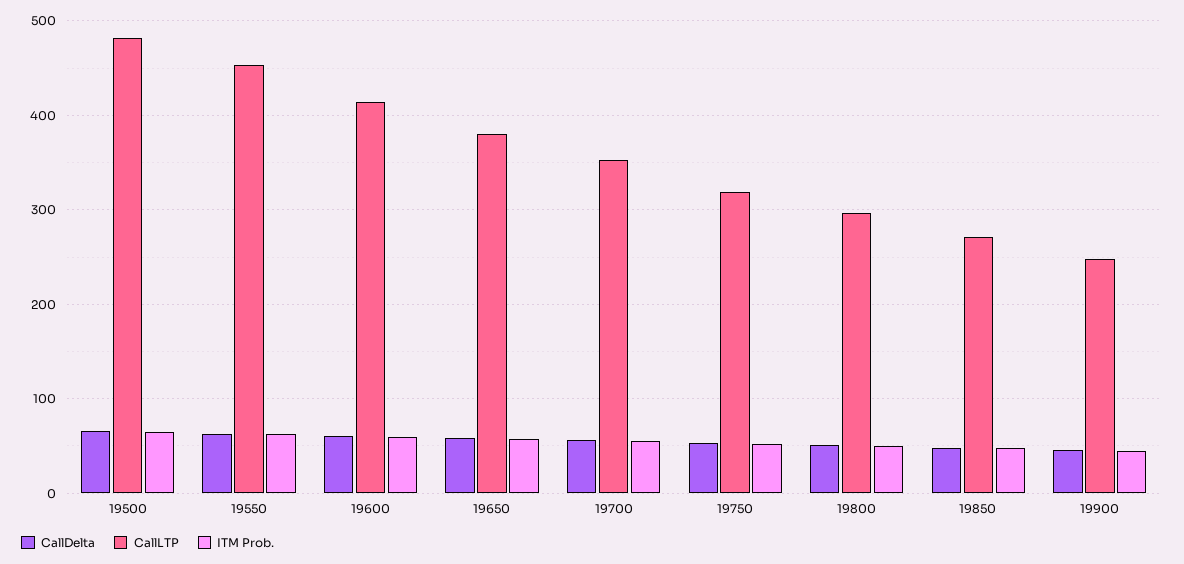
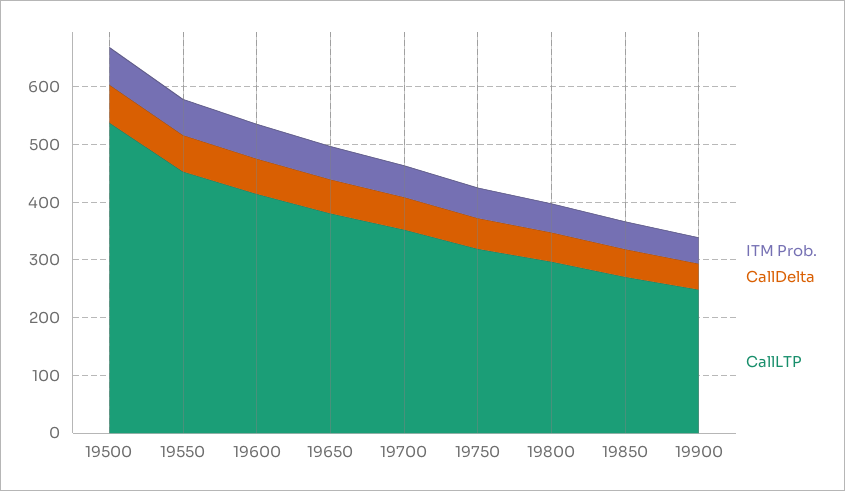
  {
    "CallDelta": {
      "19500": 70,
      "19550": 60,
      "19600": 60,
      "19650": 60,
      "19700": 60,
      "19750": 50,
      "19800": 50,
      "19850": 50,
      "19900": 50
    },
    "CallLTP": {
-     "19500": 480,
+     "19500": 540,
      "19550": 450,
      "19600": 410,
      "19650": 380,
      "19700": 350,
      "19750": 320,
      "19800": 300,
      "19850": 270,
      "19900": 250
    },
    "ITM Prob.": {
      "19500": 60,
      "19550": 60,
      "19600": 60,
      "19650": 60,
      "19700": 50,
      "19750": 50,
      "19800": 50,
      "19850": 50,
      "19900": 50
    }
  }

